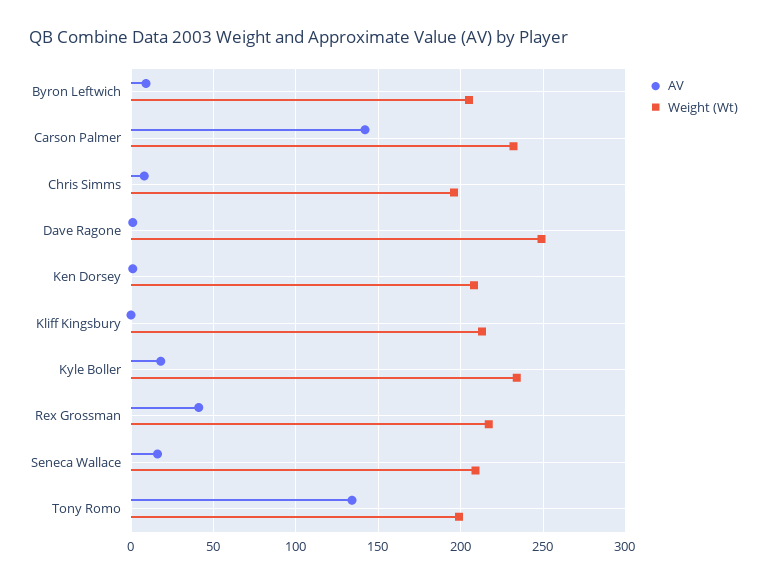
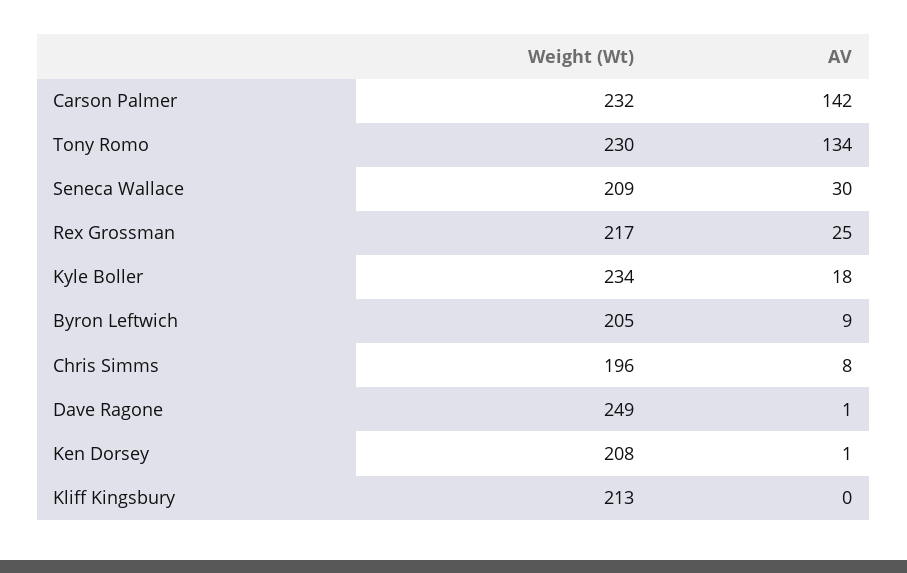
  {
    "AV": {
      "Byron Leftwich": 9,
      "Carson Palmer": 142,
      "Chris Simms": 8,
      "Dave Ragone": 1,
      "Ken Dorsey": 1,
      "Kliff Kingsbury": 0,
      "Kyle Boller": 18,
-     "Rex Grossman": 40,
+     "Rex Grossman": 25,
-     "Seneca Wallace": 15,
+     "Seneca Wallace": 30,
      "Tony Romo": 134
    },
    "Weight (Wt)": {
      "Byron Leftwich": 205,
      "Carson Palmer": 232,
      "Chris Simms": 196,
      "Dave Ragone": 249,
      "Ken Dorsey": 208,
      "Kliff Kingsbury": 213,
      "Kyle Boller": 234,
      "Rex Grossman": 217,
      "Seneca Wallace": 209,
-     "Tony Romo": 200
+     "Tony Romo": 230
    }
  }

